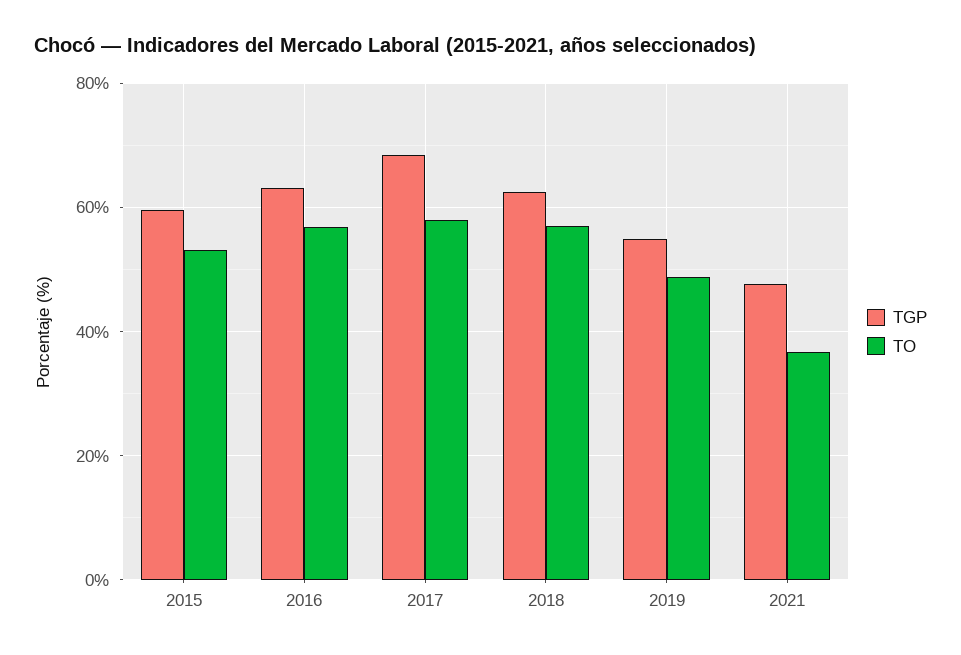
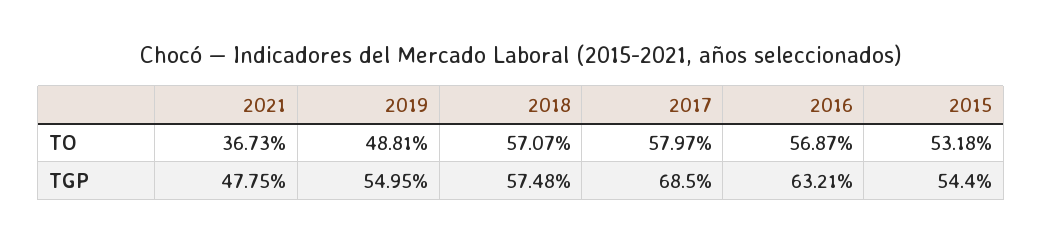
  {
    "TGP": {
-     "2015": 60,
+     "2015": 54.4,
      "2016": 63.21,
      "2017": 68.5,
-     "2018": 62,
+     "2018": 57.48,
      "2019": 54.95,
      "2021": 47.75
    },
    "TO": {
      "2015": 53.18,
      "2016": 56.87,
      "2017": 57.97,
      "2018": 57.07,
      "2019": 48.81,
      "2021": 36.73
    }
  }

